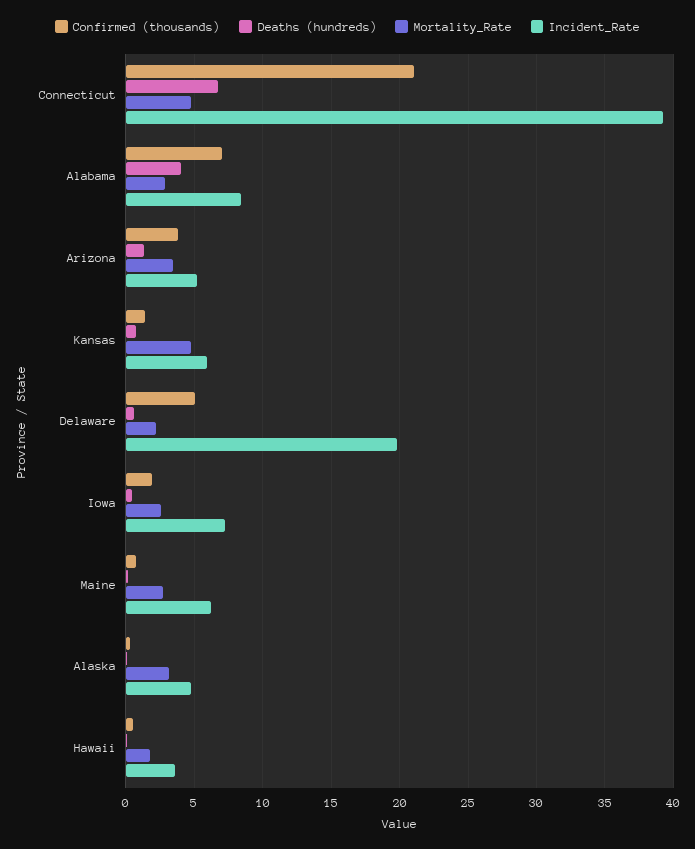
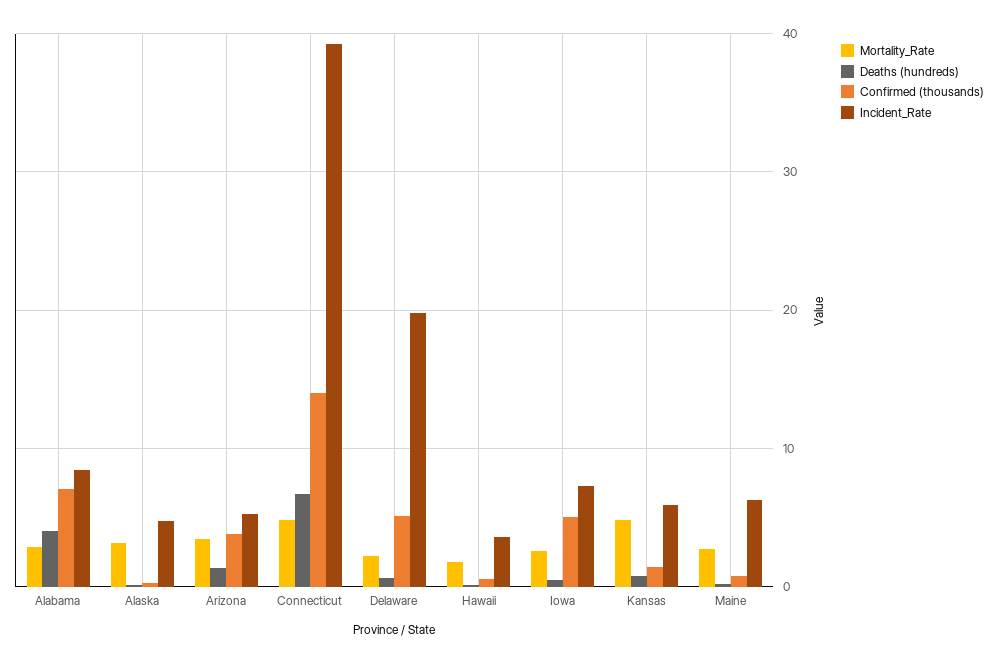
  {
    "Confirmed (thousands)": {
-     "Connecticut": 21,
+     "Connecticut": 14,
      "Alabama": 7,
      "Arizona": 4,
      "Kansas": 1.5,
      "Delaware": 5,
-     "Iowa": 2,
+     "Iowa": 5,
      "Maine": 0.5,
      "Alaska": 0.5,
      "Hawaii": 0.5
    },
    "Deaths (hundreds)": {
      "Connecticut": 6.5,
      "Alabama": 4,
      "Arizona": 1.5,
      "Kansas": 1,
      "Delaware": 0.5,
      "Iowa": 0.5,
      "Maine": 0,
      "Alaska": 0,
      "Hawaii": 0
    },
    "Mortality_Rate": {
      "Connecticut": 5,
      "Alabama": 3,
      "Arizona": 3.5,
      "Kansas": 5,
      "Delaware": 2,
      "Iowa": 2.5,
      "Maine": 2.5,
      "Alaska": 3,
      "Hawaii": 2
    },
    "Incident_Rate": {
      "Connecticut": 39,
      "Alabama": 8.5,
      "Arizona": 5,
      "Kansas": 6,
      "Delaware": 20,
      "Iowa": 7.5,
      "Maine": 6.5,
      "Alaska": 5,
      "Hawaii": 3.5
    }
  }

